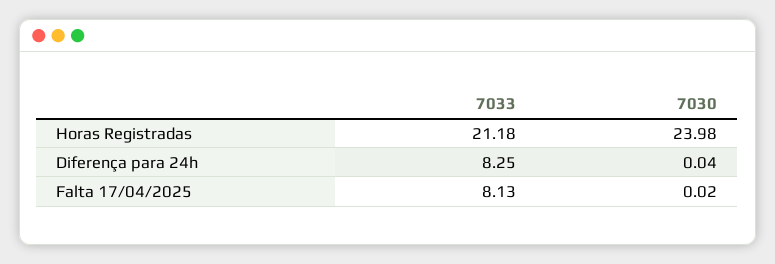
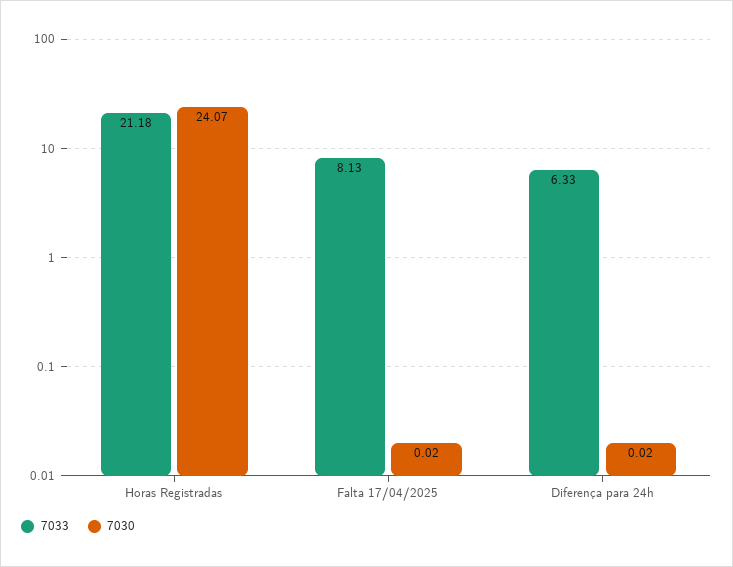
  {
    "7033": {
      "Horas Registradas": 21.18,
-     "Diferença para 24h": 8.25,
+     "Diferença para 24h": 6.33,
      "Falta 17/04/2025": 8.13
    },
    "7030": {
-     "Horas Registradas": 23.98,
+     "Horas Registradas": 24.07,
-     "Diferença para 24h": 0.04,
+     "Diferença para 24h": 0.02,
      "Falta 17/04/2025": 0.02
    }
  }

